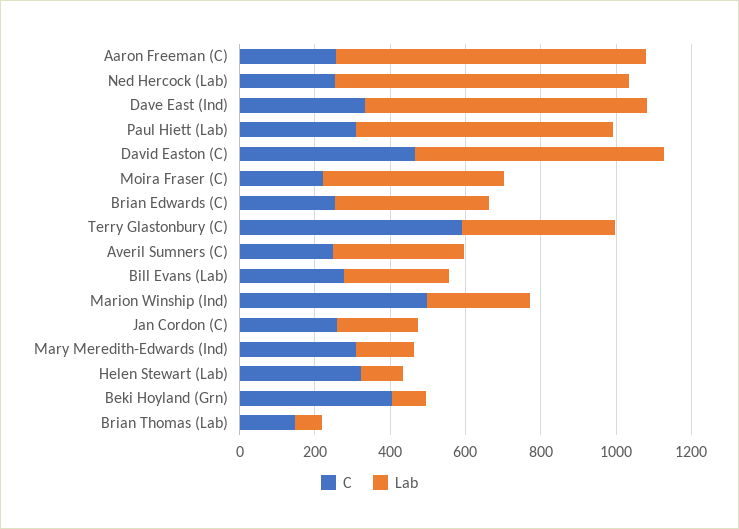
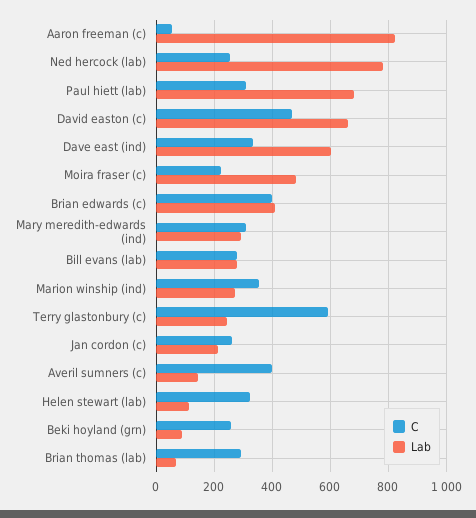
  {
    "C": {
-     "Aaron Freeman (C)": 250,
+     "Aaron Freeman (C)": 50,
      "Ned Hercock (Lab)": 250,
      "Dave East (Ind)": 325,
      "Paul Hiett (Lab)": 300,
      "David Easton (C)": 475,
      "Moira Fraser (C)": 225,
-     "Brian Edwards (C)": 250,
+     "Brian Edwards (C)": 400,
      "Terry Glastonbury (C)": 600,
-     "Averil Sumners (C)": 250,
+     "Averil Sumners (C)": 400,
      "Bill Evans (Lab)": 275,
-     "Marion Winship (Ind)": 500,
+     "Marion Winship (Ind)": 350,
      "Jan Cordon (C)": 250,
      "Mary Meredith-Edwards (Ind)": 300,
      "Helen Stewart (Lab)": 325,
-     "Beki Hoyland (Grn)": 400,
+     "Beki Hoyland (Grn)": 250,
-     "Brian Thomas (Lab)": 150
+     "Brian Thomas (Lab)": 300
    },
    "Lab": {
      "Aaron Freeman (C)": 825,
      "Ned Hercock (Lab)": 775,
-     "Dave East (Ind)": 750,
+     "Dave East (Ind)": 600,
      "Paul Hiett (Lab)": 675,
      "David Easton (C)": 650,
      "Moira Fraser (C)": 475,
      "Brian Edwards (C)": 400,
-     "Terry Glastonbury (C)": 400,
+     "Terry Glastonbury (C)": 250,
-     "Averil Sumners (C)": 350,
+     "Averil Sumners (C)": 150,
      "Bill Evans (Lab)": 275,
      "Marion Winship (Ind)": 275,
      "Jan Cordon (C)": 225,
-     "Mary Meredith-Edwards (Ind)": 150,
+     "Mary Meredith-Edwards (Ind)": 300,
      "Helen Stewart (Lab)": 100,
      "Beki Hoyland (Grn)": 100,
      "Brian Thomas (Lab)": 75
    }
  }

